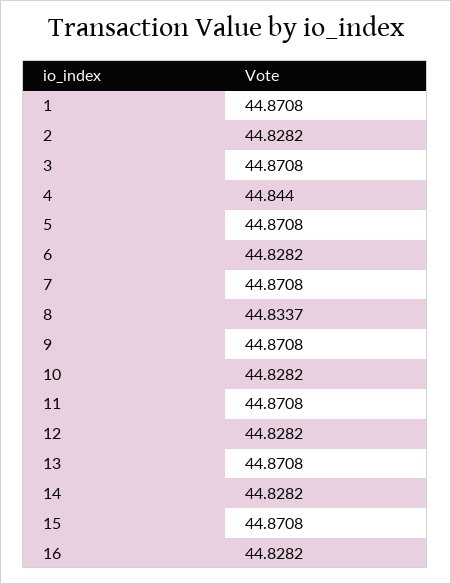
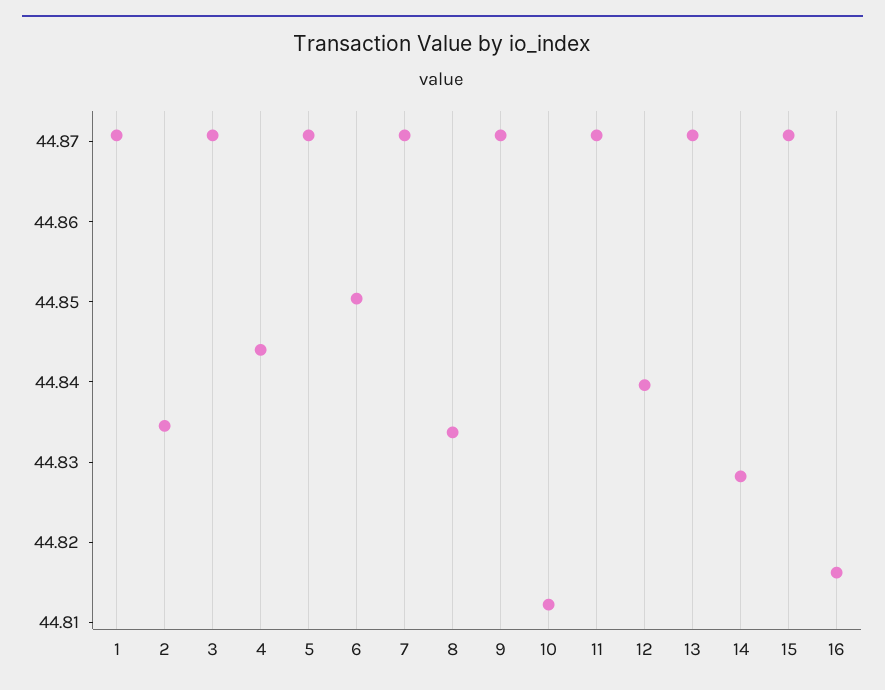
  {
    "1": 44.8708,
-   "2": 44.8282,
+   "2": 44.834,
    "3": 44.8708,
    "4": 44.844,
    "5": 44.8708,
-   "6": 44.8282,
+   "6": 44.85,
    "7": 44.8708,
    "8": 44.8337,
    "9": 44.8708,
-   "10": 44.8282,
+   "10": 44.812,
    "11": 44.8708,
-   "12": 44.8282,
+   "12": 44.84,
    "13": 44.8708,
    "14": 44.8282,
    "15": 44.8708,
-   "16": 44.8282
+   "16": 44.816
  }

